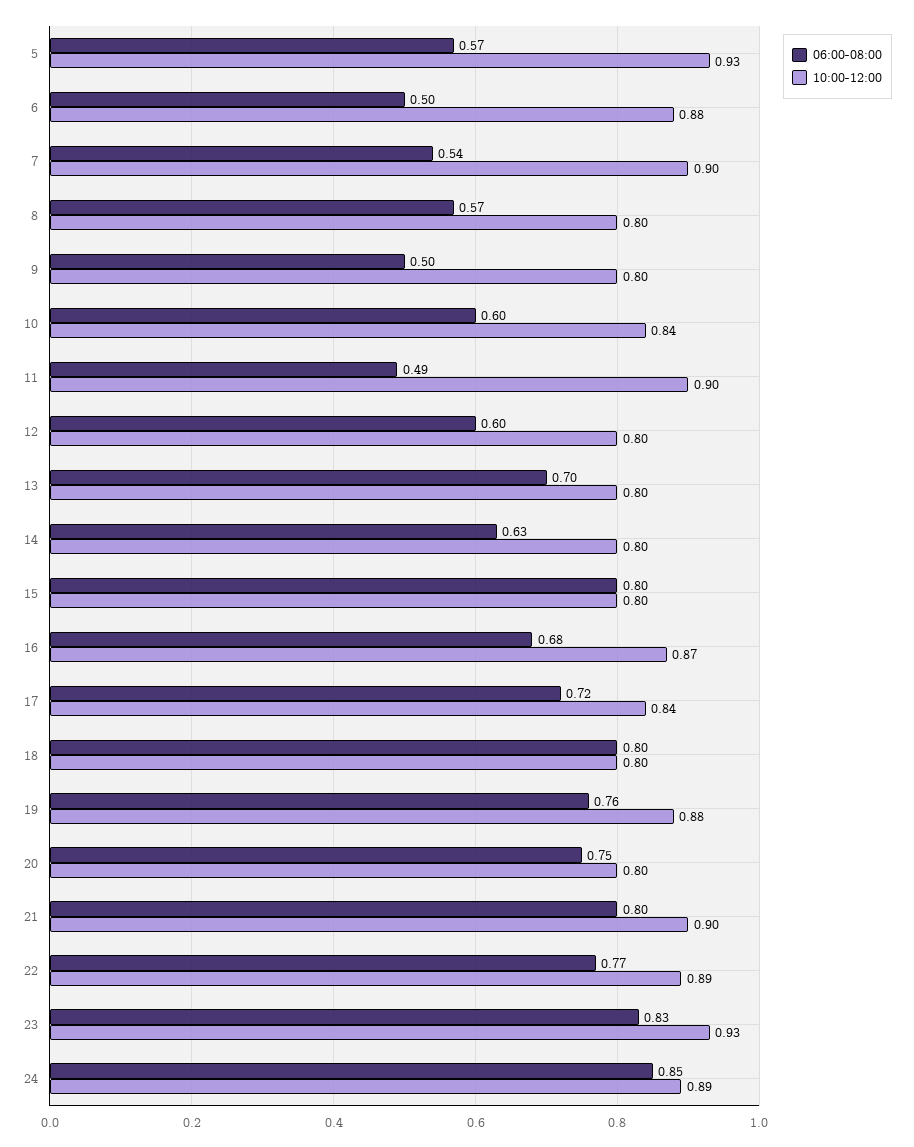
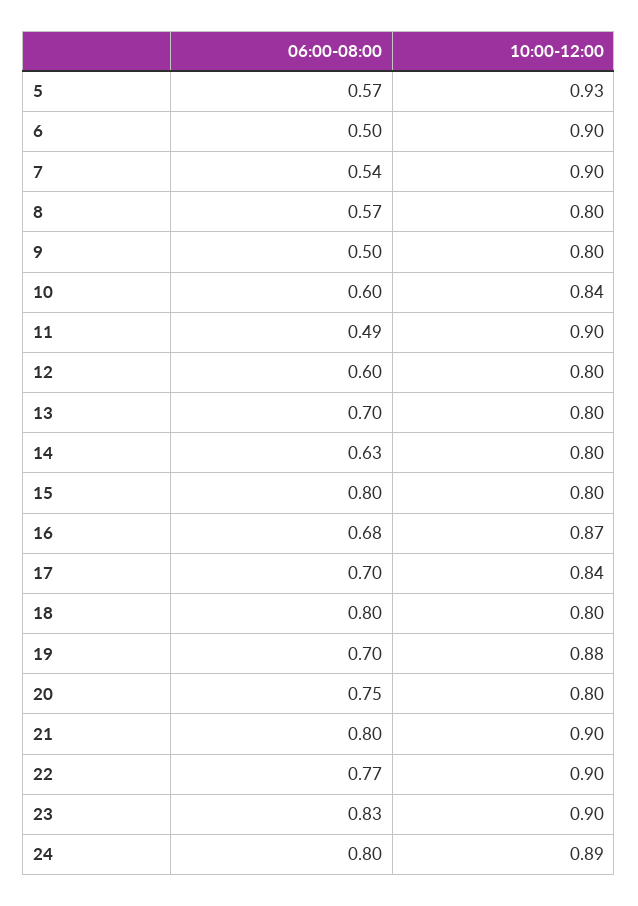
  {
    "06:00-08:00": {
      "5": 0.57,
      "6": 0.5,
      "7": 0.54,
      "8": 0.57,
      "9": 0.5,
      "10": 0.6,
      "11": 0.49,
      "12": 0.6,
      "13": 0.7,
      "14": 0.63,
      "15": 0.8,
      "16": 0.68,
-     "17": 0.72,
+     "17": 0.7,
      "18": 0.8,
-     "19": 0.76,
+     "19": 0.7,
      "20": 0.75,
      "21": 0.8,
      "22": 0.77,
      "23": 0.83,
-     "24": 0.85
+     "24": 0.8
    },
    "10:00-12:00": {
      "5": 0.93,
-     "6": 0.88,
+     "6": 0.9,
      "7": 0.9,
      "8": 0.8,
      "9": 0.8,
      "10": 0.84,
      "11": 0.9,
      "12": 0.8,
      "13": 0.8,
      "14": 0.8,
      "15": 0.8,
      "16": 0.87,
      "17": 0.84,
      "18": 0.8,
      "19": 0.88,
      "20": 0.8,
      "21": 0.9,
-     "22": 0.89,
+     "22": 0.9,
-     "23": 0.93,
+     "23": 0.9,
      "24": 0.89
    }
  }

